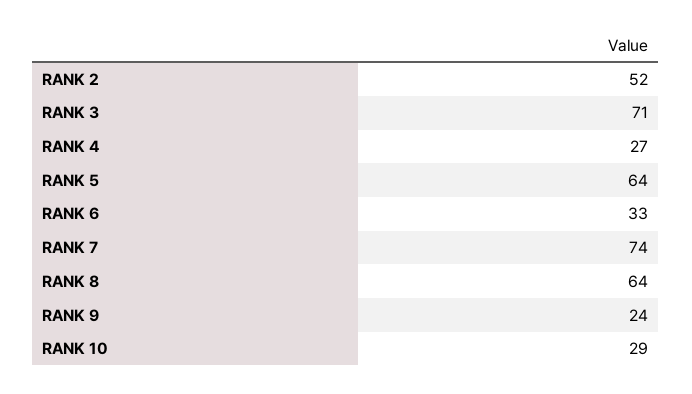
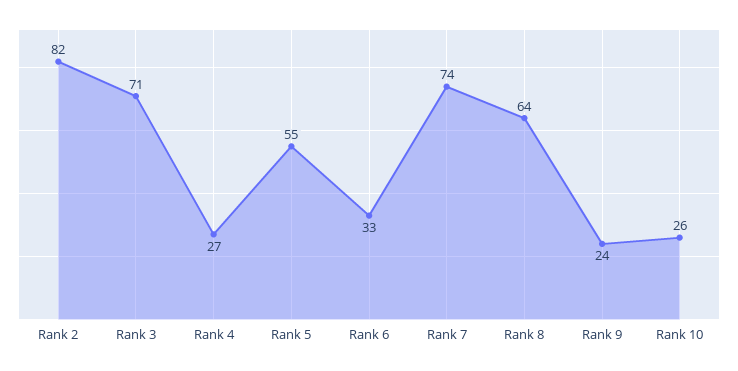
  {
-   "RANK 2": 52,
+   "RANK 2": 82,
    "RANK 3": 71,
    "RANK 4": 27,
-   "RANK 5": 64,
+   "RANK 5": 55,
    "RANK 6": 33,
    "RANK 7": 74,
    "RANK 8": 64,
    "RANK 9": 24,
-   "RANK 10": 29
+   "RANK 10": 26
  }

